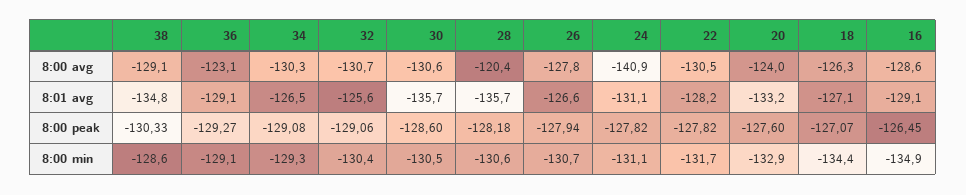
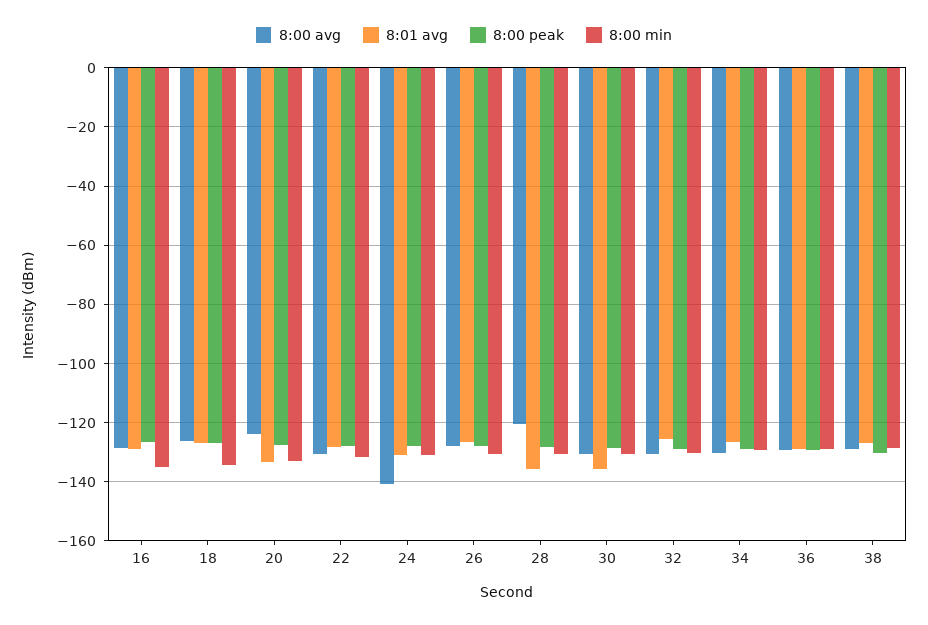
  {
    "8:00 avg": {
      "38": -129.1,
-     "36": -123.1,
+     "36": -130,
      "34": -130.3,
      "32": -130.7,
      "30": -130.6,
      "28": -120.4,
      "26": -127.8,
      "24": -140.9,
      "22": -130.5,
      "20": -124,
      "18": -126.3,
      "16": -128.6
    },
    "8:01 avg": {
-     "38": -134.8,
+     "38": -127.5,
      "36": -129.1,
      "34": -126.5,
      "32": -125.6,
      "30": -135.7,
      "28": -135.7,
      "26": -126.6,
      "24": -131.1,
      "22": -128.2,
      "20": -133.2,
      "18": -127.1,
      "16": -129.1
    },
    "8:00 peak": {
      "38": -130.33,
      "36": -129.27,
      "34": -129.08,
      "32": -129.06,
      "30": -128.6,
      "28": -128.18,
      "26": -127.94,
      "24": -127.82,
      "22": -127.82,
      "20": -127.6,
      "18": -127.07,
      "16": -126.45
    },
    "8:00 min": {
      "38": -128.6,
      "36": -129.1,
      "34": -129.3,
      "32": -130.4,
      "30": -130.5,
      "28": -130.6,
      "26": -130.7,
      "24": -131.1,
      "22": -131.7,
      "20": -132.9,
      "18": -134.4,
      "16": -134.9
    }
  }

